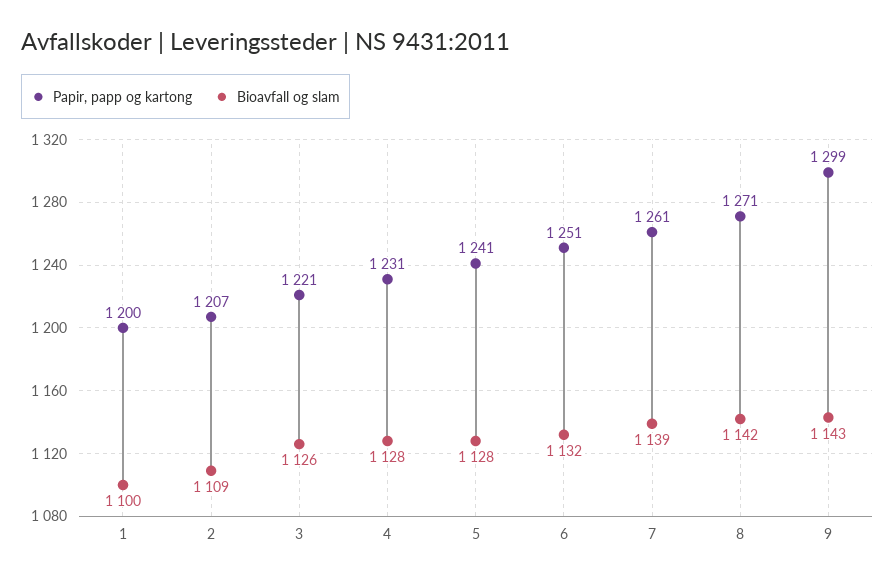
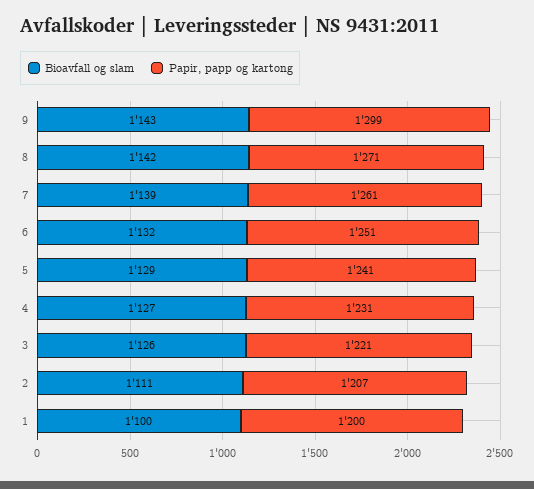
  {
    "Papir, papp og kartong": {
      "1": 1200,
      "2": 1207,
      "3": 1221,
      "4": 1231,
      "5": 1241,
      "6": 1251,
      "7": 1261,
      "8": 1271,
      "9": 1299
    },
    "Bioavfall og slam": {
      "1": 1100,
-     "2": 1109,
+     "2": 1111,
      "3": 1126,
-     "4": 1128,
+     "4": 1127,
-     "5": 1128,
+     "5": 1129,
      "6": 1132,
      "7": 1139,
      "8": 1142,
      "9": 1143
    }
  }

